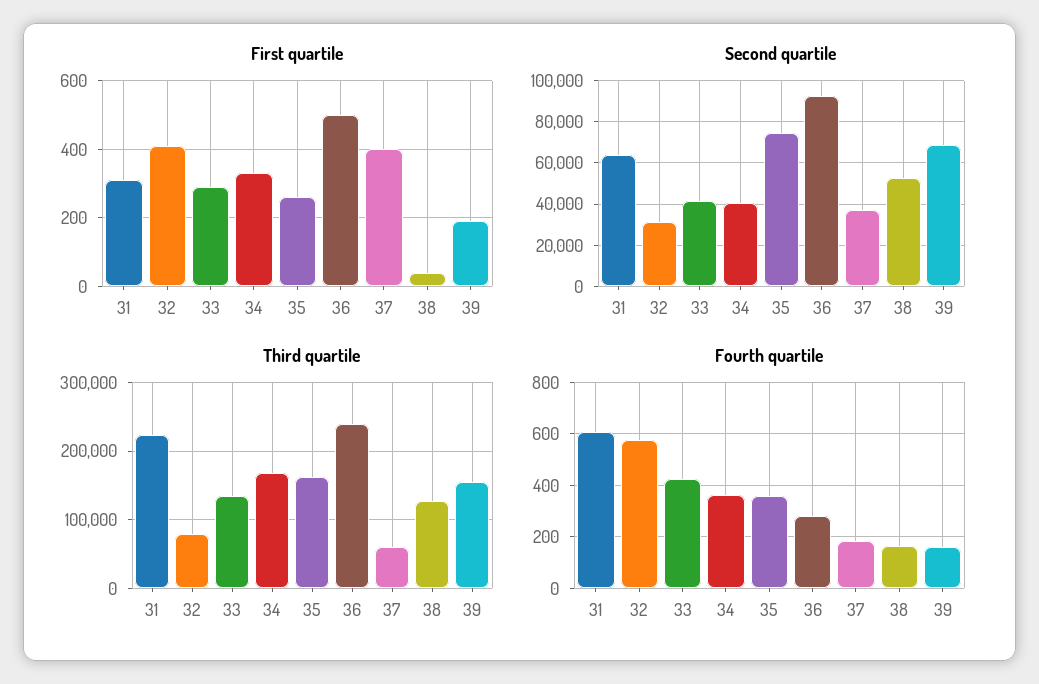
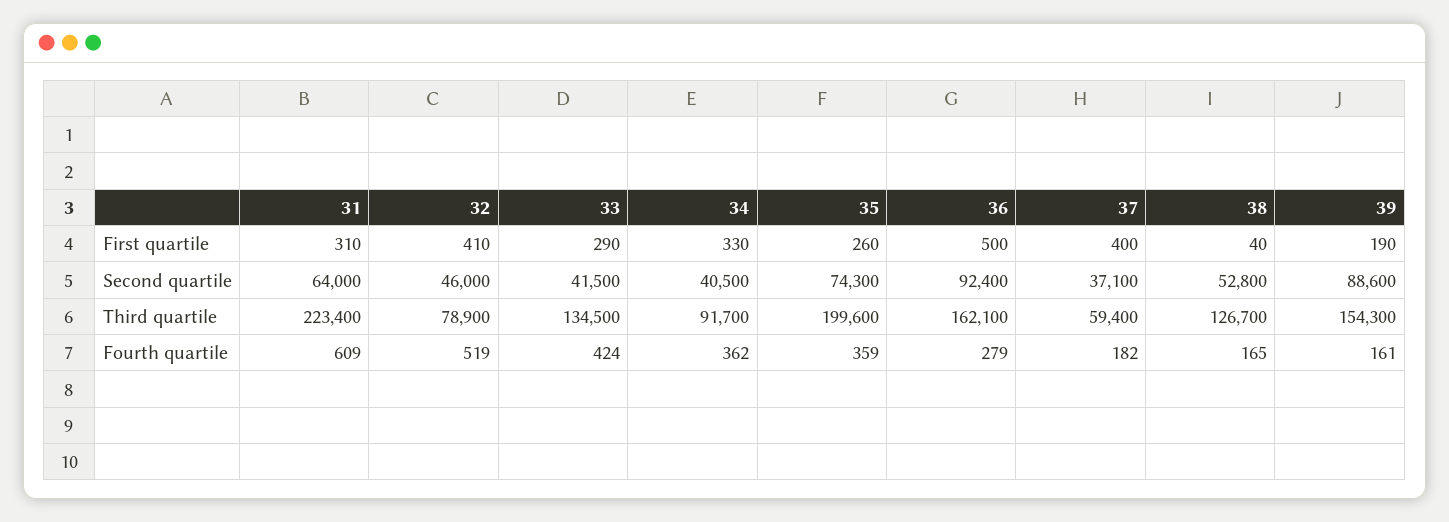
  {
    "First quartile": {
      "31": 310,
      "32": 410,
      "33": 290,
      "34": 330,
      "35": 260,
      "36": 500,
      "37": 400,
      "38": 40,
      "39": 190
    },
    "Second quartile": {
      "31": 64000,
-     "32": 30000,
+     "32": 46000,
      "33": 41500,
      "34": 40500,
      "35": 74300,
      "36": 92400,
      "37": 37100,
      "38": 52800,
-     "39": 70000
+     "39": 88600
    },
    "Third quartile": {
      "31": 223400,
      "32": 78900,
      "33": 134500,
-     "34": 170000,
+     "34": 91700,
-     "35": 160000,
+     "35": 199600,
-     "36": 240000,
+     "36": 162100,
      "37": 59400,
      "38": 126700,
      "39": 154300
    },
    "Fourth quartile": {
      "31": 609,
-     "32": 575,
+     "32": 519,
      "33": 424,
      "34": 362,
      "35": 359,
      "36": 279,
      "37": 182,
      "38": 165,
      "39": 161
    }
  }

